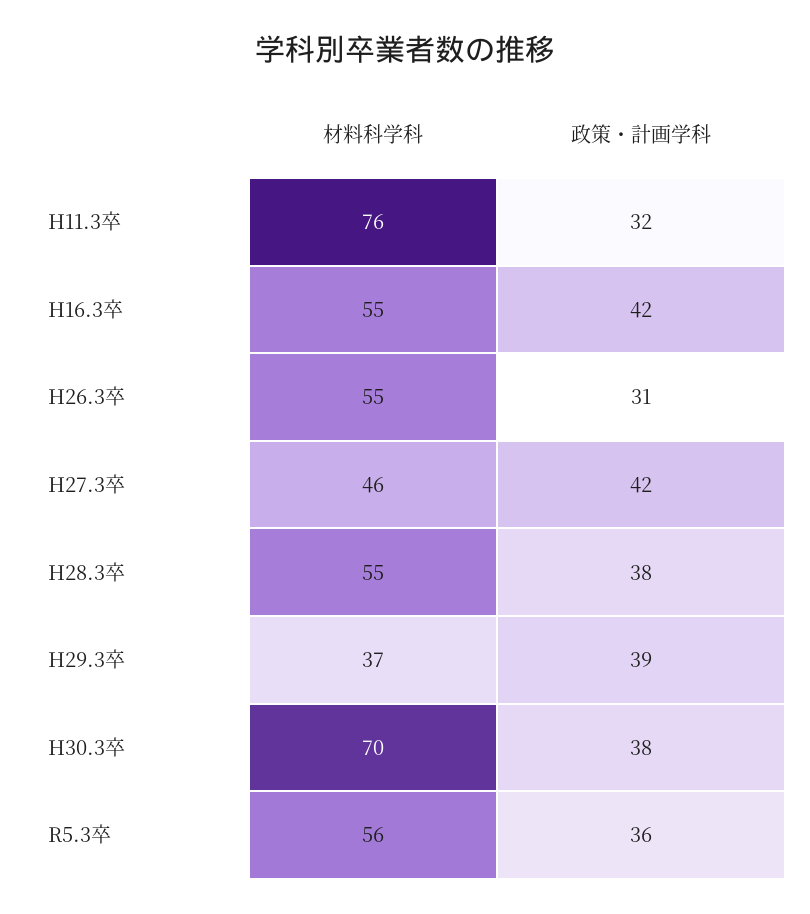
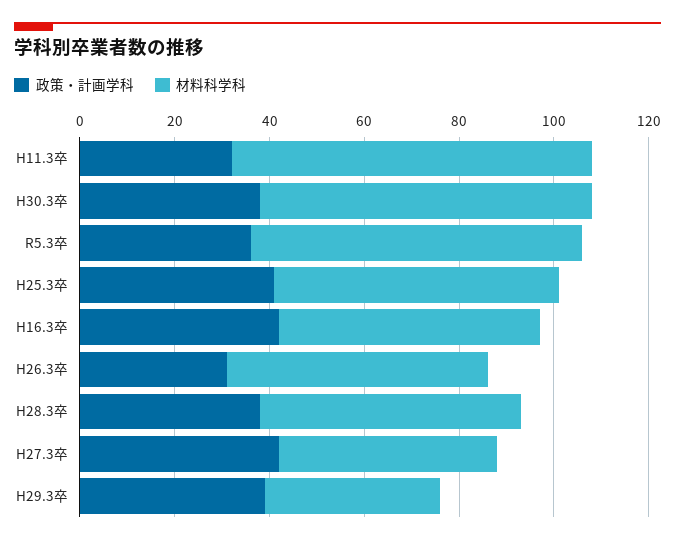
  {
    "材料科学科": {
      "H11.3卒": 76,
      "H16.3卒": 55,
      "H26.3卒": 55,
      "H27.3卒": 46,
      "H28.3卒": 55,
      "H29.3卒": 37,
      "H30.3卒": 70,
-     "R5.3卒": 56
+     "R5.3卒": 70,
+     "H25.3卒": 60
    },
    "政策・計画学科": {
      "H11.3卒": 32,
      "H16.3卒": 42,
      "H26.3卒": 31,
      "H27.3卒": 42,
      "H28.3卒": 38,
      "H29.3卒": 39,
      "H30.3卒": 38,
-     "R5.3卒": 36
+     "R5.3卒": 36,
+     "H25.3卒": 40
    }
  }

